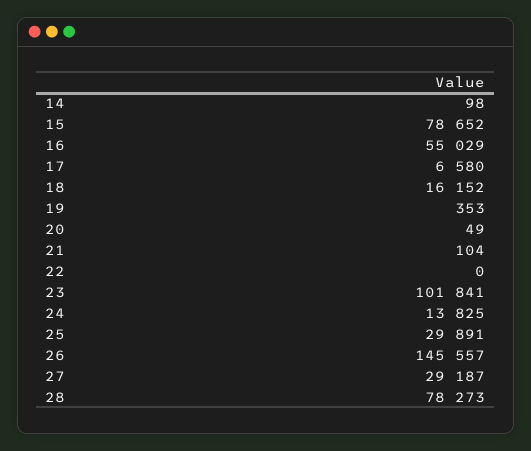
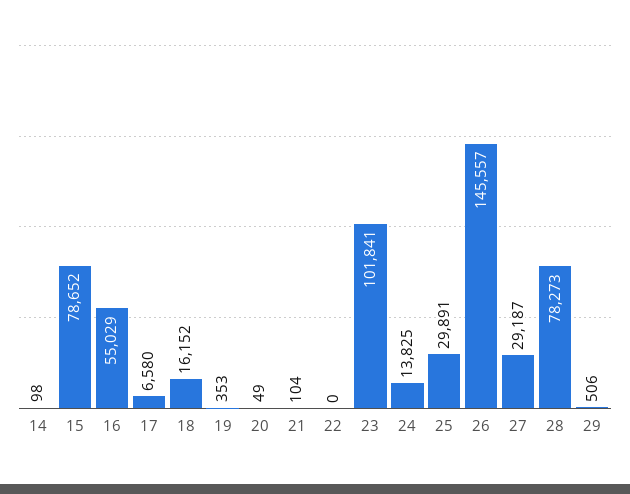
  {
    "14": 98,
    "15": 78652,
    "16": 55029,
    "17": 6580,
    "18": 16152,
    "19": 353,
    "20": 49,
    "21": 104,
    "22": 0,
    "23": 101841,
    "24": 13825,
    "25": 29891,
    "26": 145557,
    "27": 29187,
-   "28": 78273
+   "28": 78273,
+   "29": 506
  }

